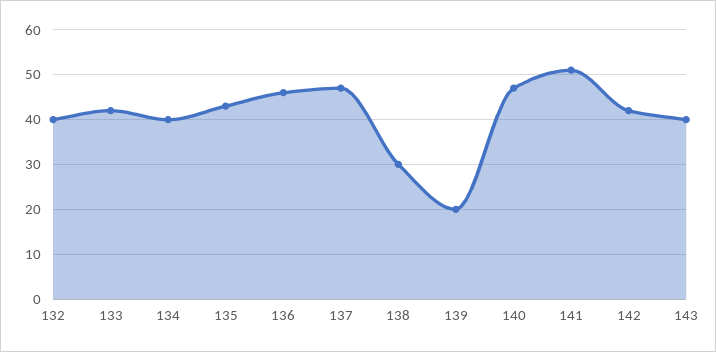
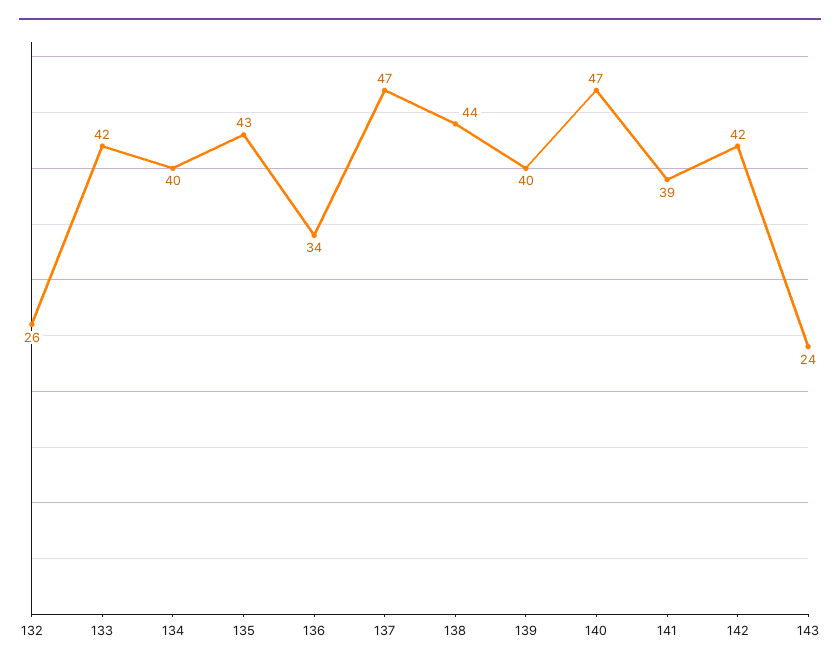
  {
-   "132": 40,
+   "132": 26,
    "133": 42,
    "134": 40,
    "135": 43,
-   "136": 45,
+   "136": 34,
    "137": 47,
-   "138": 30,
+   "138": 44,
-   "139": 20,
+   "139": 40,
    "140": 47,
-   "141": 50,
+   "141": 39,
    "142": 42,
-   "143": 40
+   "143": 24
  }

